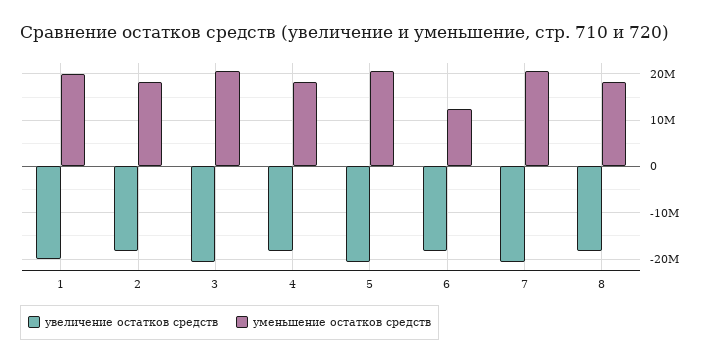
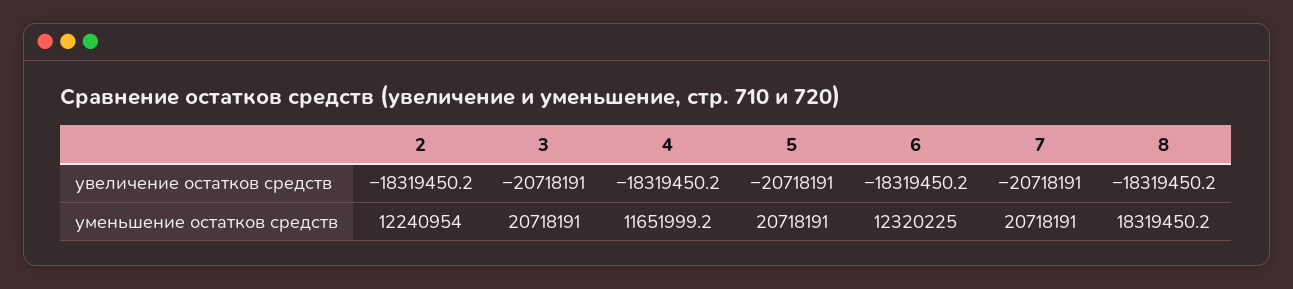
  {
    "увеличение остатков средств": {
-     "1": -20000000,
      "2": -18319450.2,
      "3": -20718191,
      "4": -18319450.2,
      "5": -20718191,
      "6": -18319450.2,
      "7": -20718191,
      "8": -18319450.2
    },
    "уменьшение остатков средств": {
-     "1": 20000000,
-     "2": 18000000,
+     "2": 12240954,
      "3": 20718191,
-     "4": 18000000,
+     "4": 11651999.2,
      "5": 20718191,
      "6": 12320225,
      "7": 20718191,
      "8": 18319450.2
    }
  }

